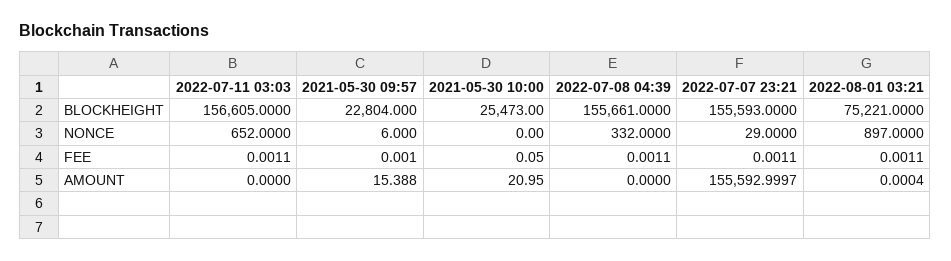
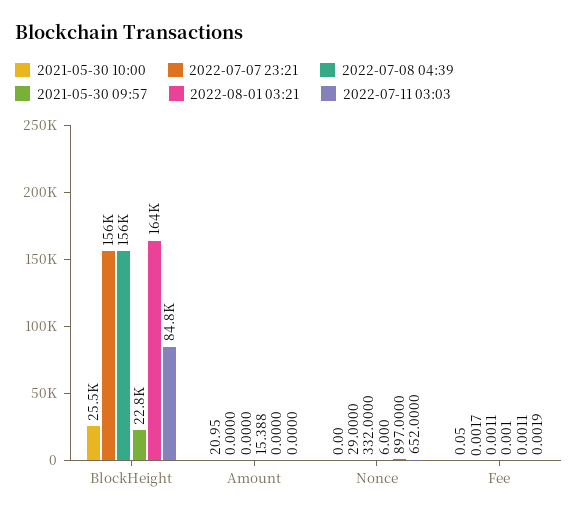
  {
    "2022-07-11 03:03": {
-     "BLOCKHEIGHT": 156605,
+     "BLOCKHEIGHT": 84800,
      "NONCE": 652,
-     "FEE": 0.0011,
+     "FEE": 0.0019,
      "AMOUNT": 0
    },
    "2021-05-30 09:57": {
      "BLOCKHEIGHT": 22804,
      "NONCE": 6,
      "FEE": 0.001,
      "AMOUNT": 15.388
    },
    "2021-05-30 10:00": {
      "BLOCKHEIGHT": 25473,
      "NONCE": 0,
      "FEE": 0.05,
      "AMOUNT": 20.95
    },
    "2022-07-08 04:39": {
      "BLOCKHEIGHT": 155661,
      "NONCE": 332,
      "FEE": 0.0011,
      "AMOUNT": 0
    },
    "2022-07-07 23:21": {
      "BLOCKHEIGHT": 155593,
      "NONCE": 29,
-     "FEE": 0.0011,
+     "FEE": 0.0017,
-     "AMOUNT": 155592.9997
+     "AMOUNT": 0
    },
    "2022-08-01 03:21": {
-     "BLOCKHEIGHT": 75221,
+     "BLOCKHEIGHT": 164000,
      "NONCE": 897,
      "FEE": 0.0011,
-     "AMOUNT": 0.0004
+     "AMOUNT": 0
    }
  }

